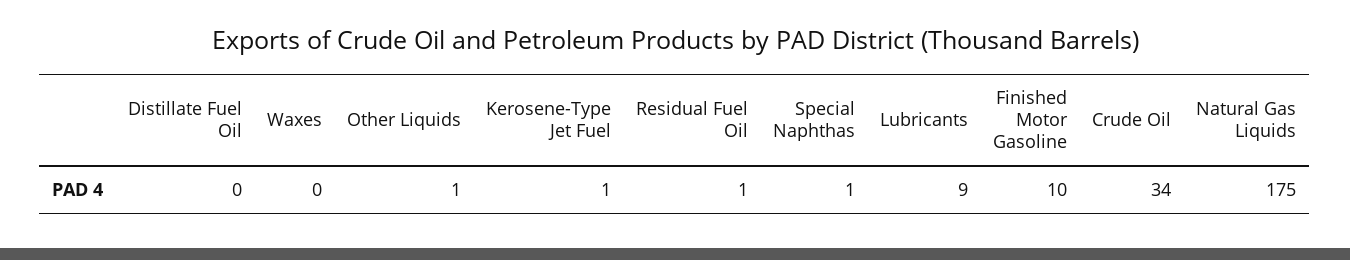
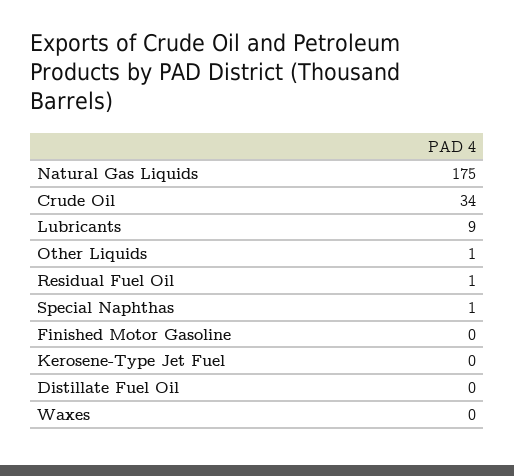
  {
    "Distillate Fuel Oil": 0,
    "Waxes": 0,
    "Other Liquids": 1,
-   "Kerosene-Type Jet Fuel": 1,
+   "Kerosene-Type Jet Fuel": 0,
    "Residual Fuel Oil": 1,
    "Special Naphthas": 1,
    "Lubricants": 9,
-   "Finished Motor Gasoline": 10,
+   "Finished Motor Gasoline": 0,
    "Crude Oil": 34,
    "Natural Gas Liquids": 175
  }

